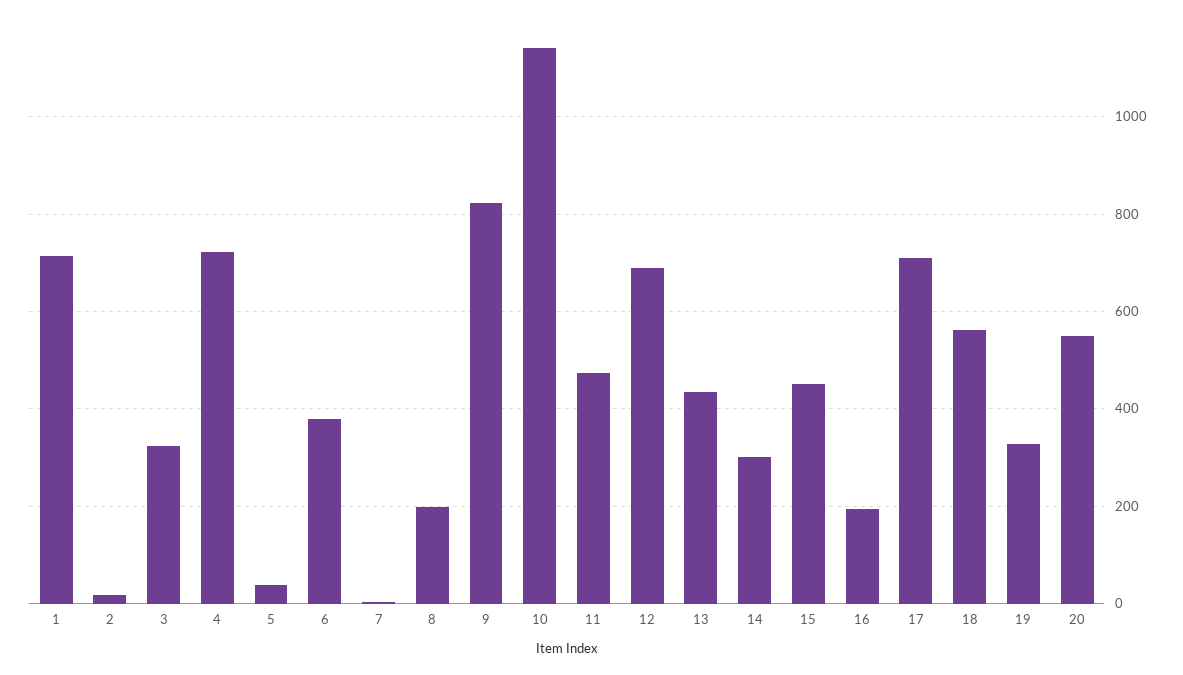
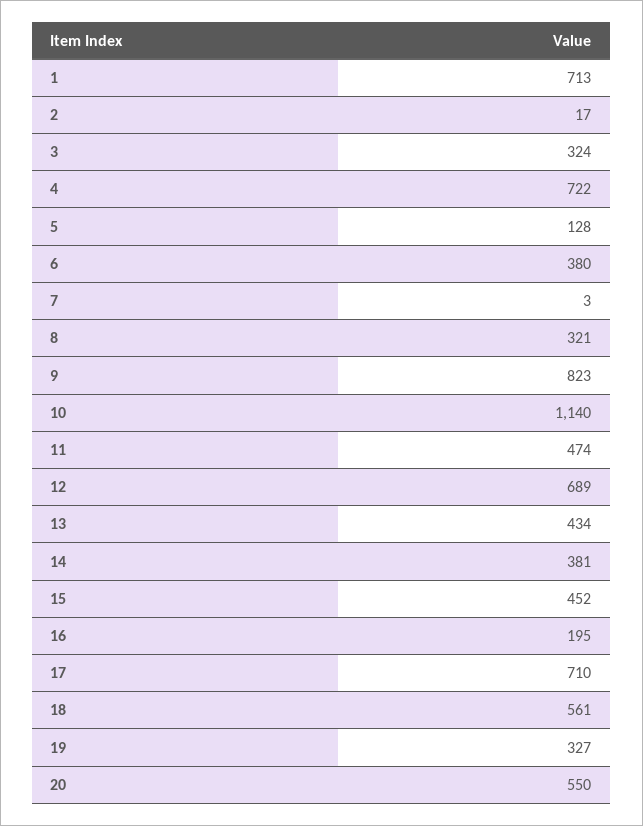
  {
    "1": 713,
    "2": 17,
    "3": 324,
    "4": 722,
-   "5": 40,
+   "5": 128,
    "6": 380,
    "7": 3,
-   "8": 200,
+   "8": 321,
    "9": 823,
    "10": 1140,
    "11": 474,
    "12": 689,
    "13": 434,
-   "14": 300,
+   "14": 381,
    "15": 452,
    "16": 195,
    "17": 710,
    "18": 561,
    "19": 327,
    "20": 550
  }

